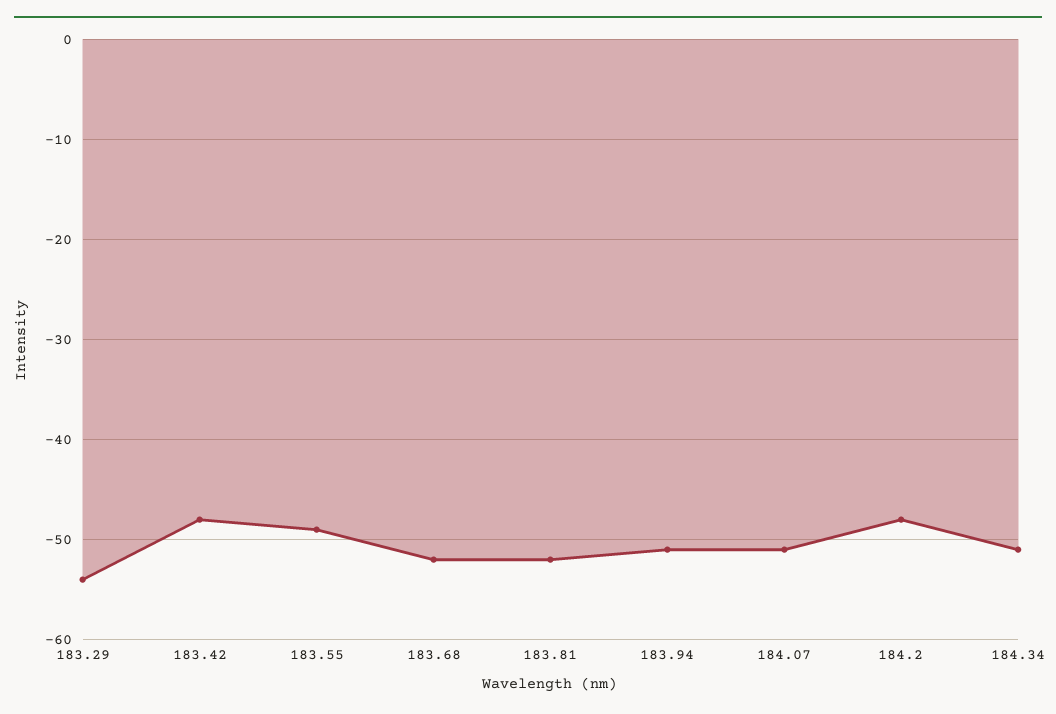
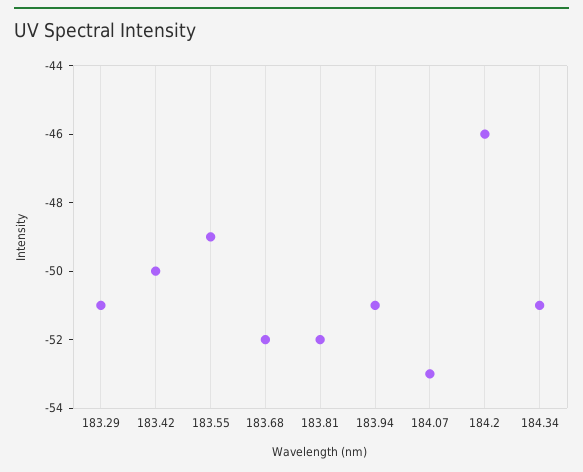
  {
-   "183.29": -54,
+   "183.29": -51,
-   "183.42": -48,
+   "183.42": -50,
    "183.55": -49,
    "183.68": -52,
    "183.81": -52,
    "183.94": -51,
-   "184.07": -51,
+   "184.07": -53,
-   "184.2": -48,
+   "184.2": -46,
    "184.34": -51
  }

